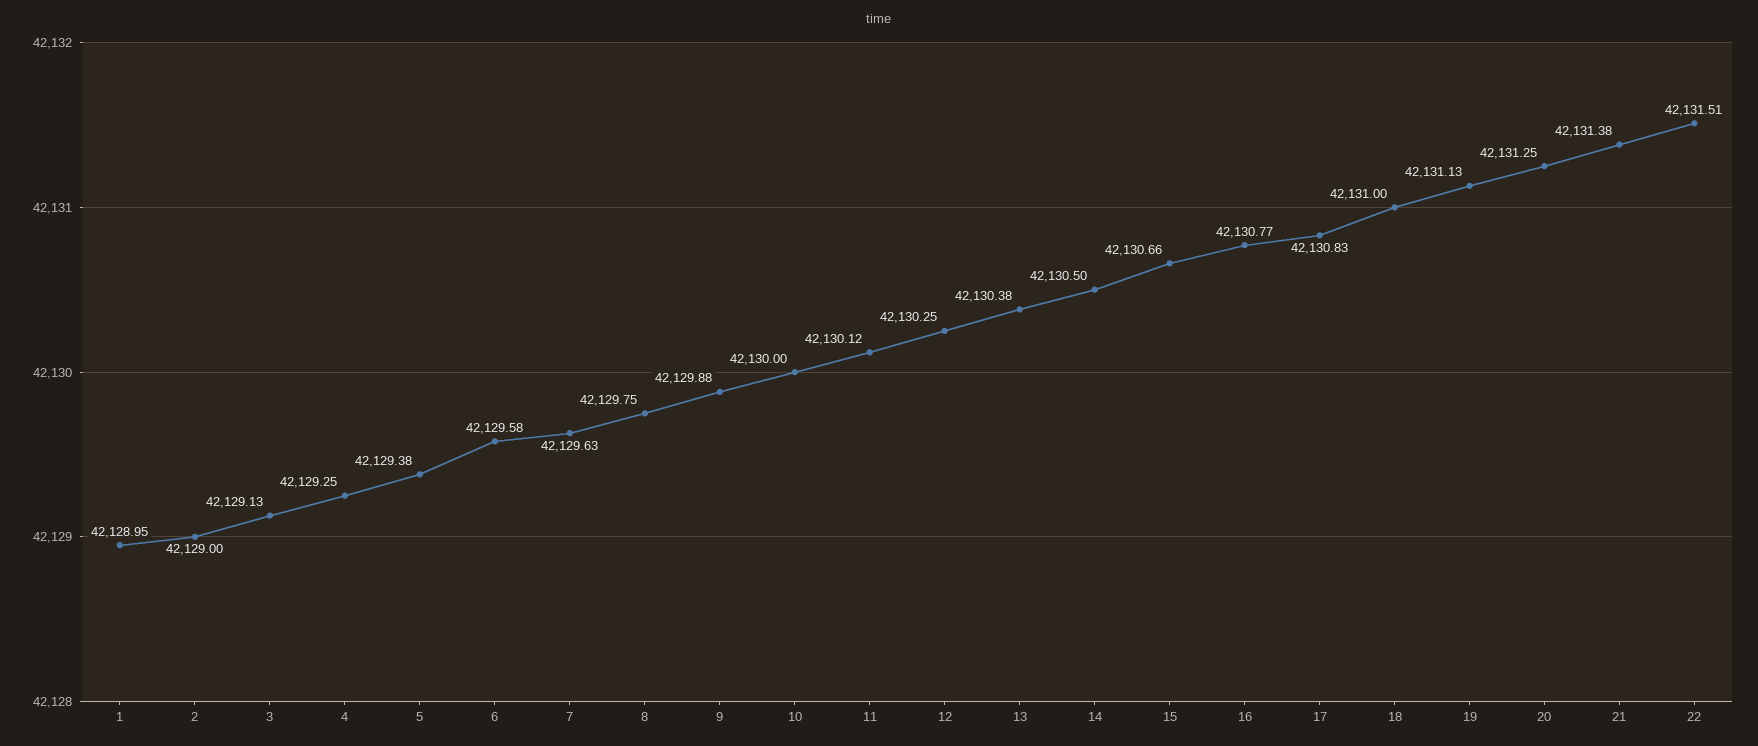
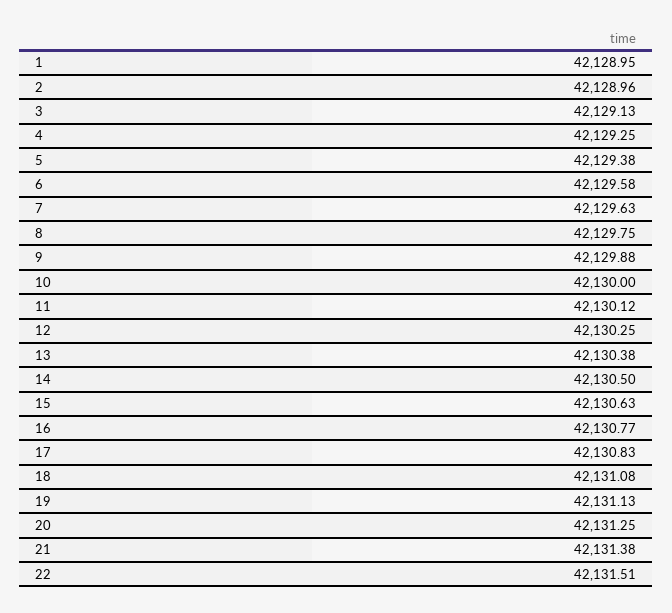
  {
    "1": 42128.95,
-   "2": 42129,
+   "2": 42128.96,
    "3": 42129.13,
    "4": 42129.25,
    "5": 42129.38,
    "6": 42129.58,
    "7": 42129.63,
    "8": 42129.75,
    "9": 42129.88,
    "10": 42130,
    "11": 42130.12,
    "12": 42130.25,
    "13": 42130.38,
    "14": 42130.5,
-   "15": 42130.66,
+   "15": 42130.63,
    "16": 42130.77,
    "17": 42130.83,
-   "18": 42131,
+   "18": 42131.08,
    "19": 42131.13,
    "20": 42131.25,
    "21": 42131.38,
    "22": 42131.51
  }

